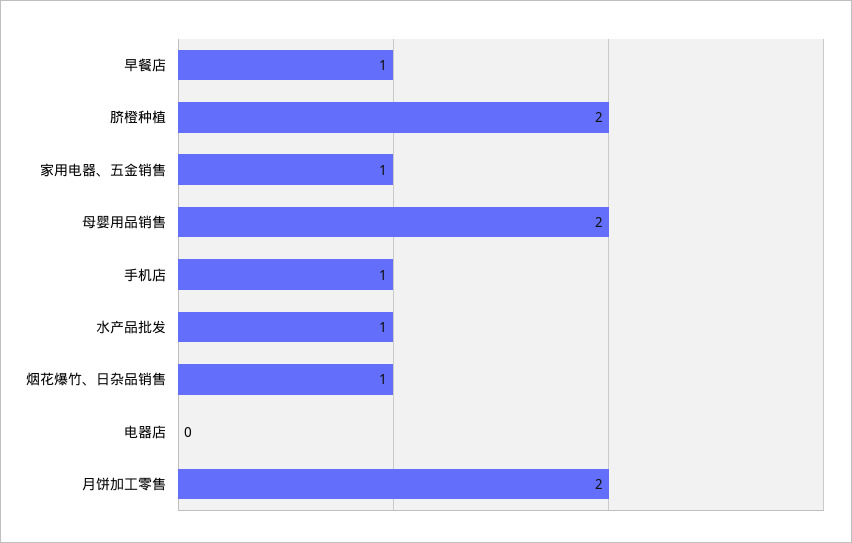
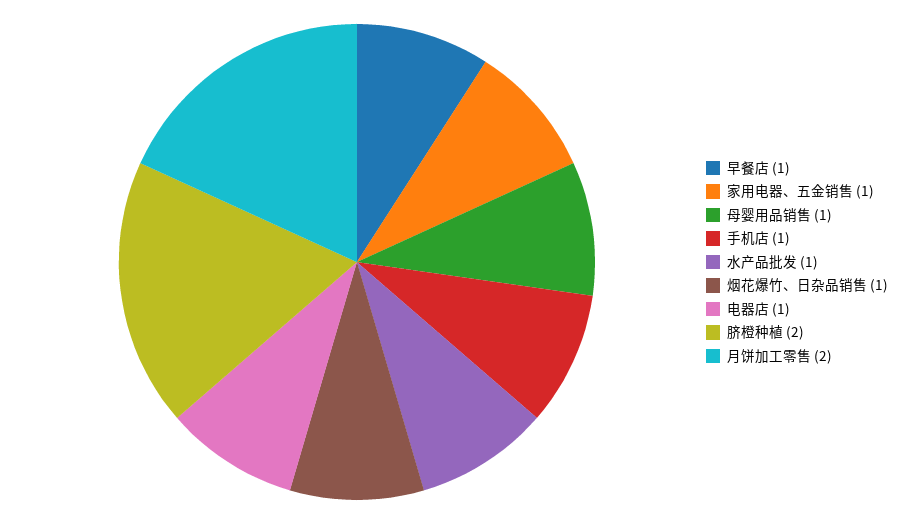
  {
    "早餐店": 1,
    "脐橙种植": 2,
    "家用电器、五金销售": 1,
-   "母婴用品销售": 2,
+   "母婴用品销售": 1,
    "手机店": 1,
    "水产品批发": 1,
    "烟花爆竹、日杂品销售": 1,
-   "电器店": 0,
+   "电器店": 1,
    "月饼加工零售": 2
  }

